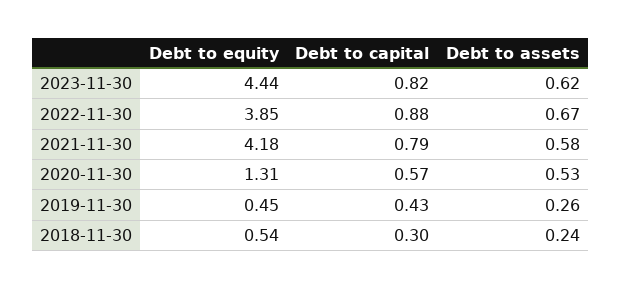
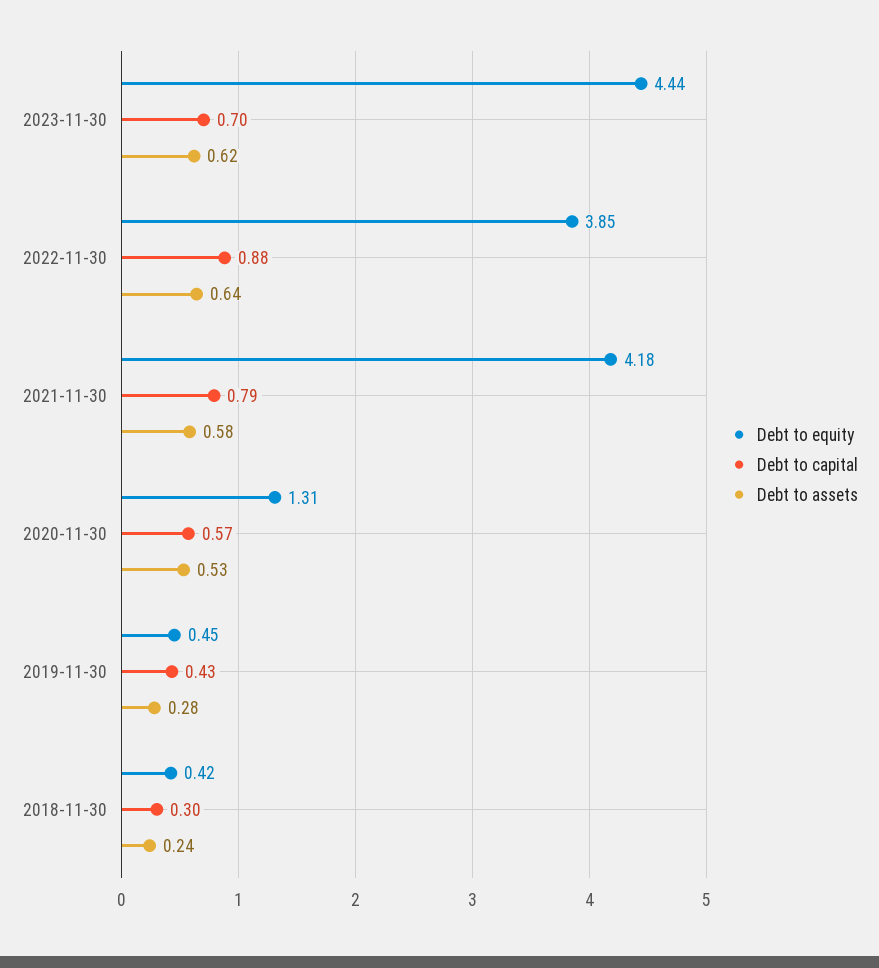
  {
    "Debt to equity": {
      "2023-11-30": 4.44,
      "2022-11-30": 3.85,
      "2021-11-30": 4.18,
      "2020-11-30": 1.31,
      "2019-11-30": 0.45,
-     "2018-11-30": 0.54
+     "2018-11-30": 0.42
    },
    "Debt to capital": {
-     "2023-11-30": 0.82,
+     "2023-11-30": 0.7,
      "2022-11-30": 0.88,
      "2021-11-30": 0.79,
      "2020-11-30": 0.57,
      "2019-11-30": 0.43,
      "2018-11-30": 0.3
    },
    "Debt to assets": {
      "2023-11-30": 0.62,
-     "2022-11-30": 0.67,
+     "2022-11-30": 0.64,
      "2021-11-30": 0.58,
      "2020-11-30": 0.53,
-     "2019-11-30": 0.26,
+     "2019-11-30": 0.28,
      "2018-11-30": 0.24
    }
  }

